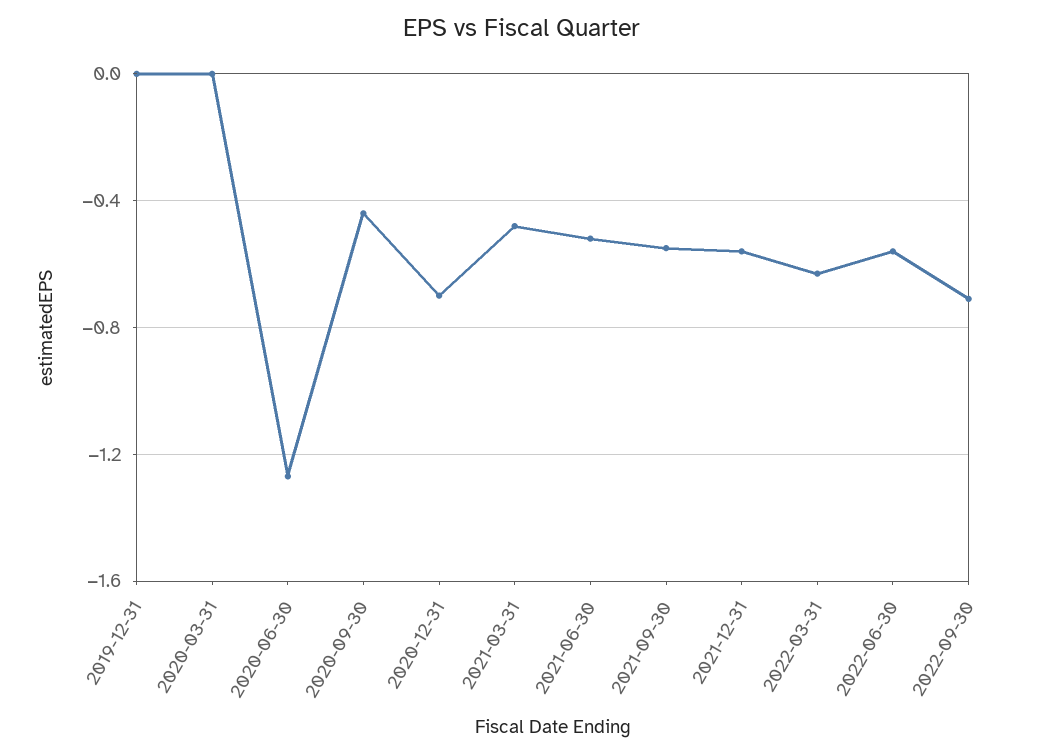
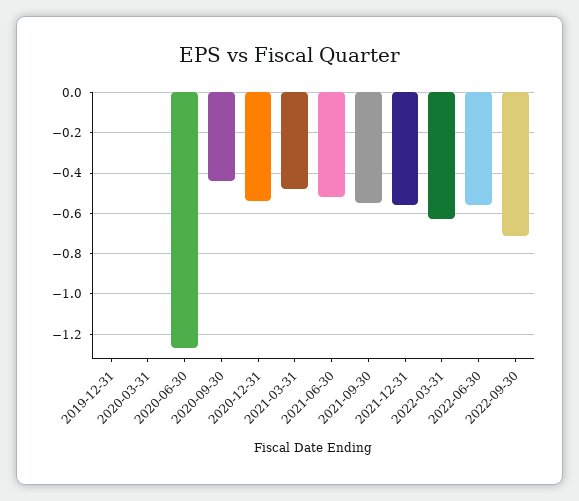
  {
    "2019-12-31": 0,
    "2020-03-31": 0,
    "2020-06-30": -1.25,
    "2020-09-30": -0.45,
-   "2020-12-31": -0.7,
+   "2020-12-31": -0.55,
    "2021-03-31": -0.5,
    "2021-06-30": -0.5,
    "2021-09-30": -0.55,
    "2021-12-31": -0.55,
    "2022-03-31": -0.65,
    "2022-06-30": -0.55,
    "2022-09-30": -0.7
  }

